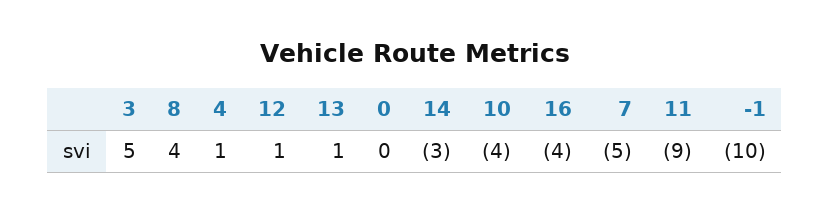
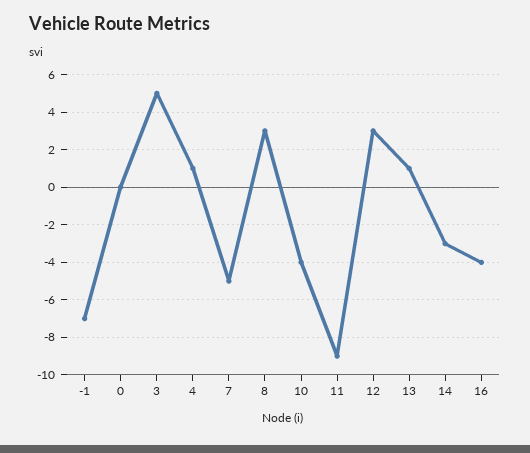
  {
    "3": 5,
-   "8": 4,
+   "8": 3,
    "4": 1,
-   "12": 1,
+   "12": 3,
    "13": 1,
    "0": 0,
    "14": -3,
    "10": -4,
    "16": -4,
    "7": -5,
    "11": -9,
-   "-1": -10
+   "-1": -7
  }

